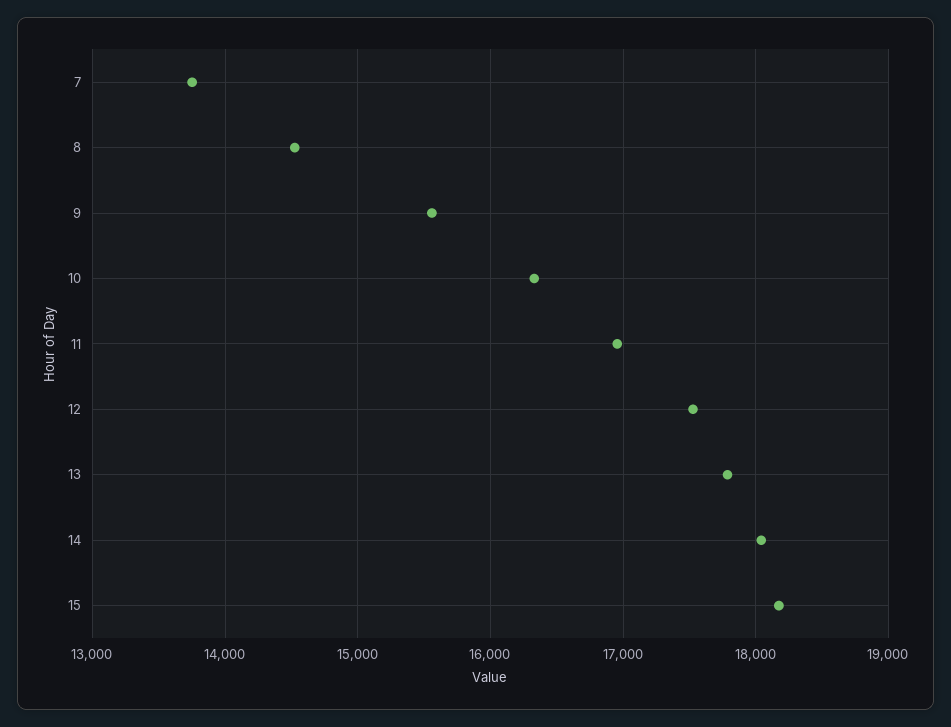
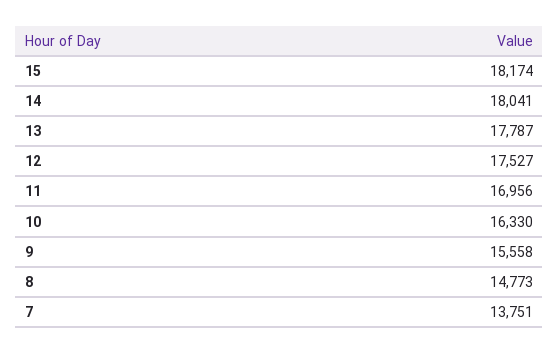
  {
    "7": 13751,
-   "8": 14500,
+   "8": 14773,
    "9": 15558,
    "10": 16330,
    "11": 16956,
    "12": 17527,
    "13": 17787,
    "14": 18041,
    "15": 18174
  }

